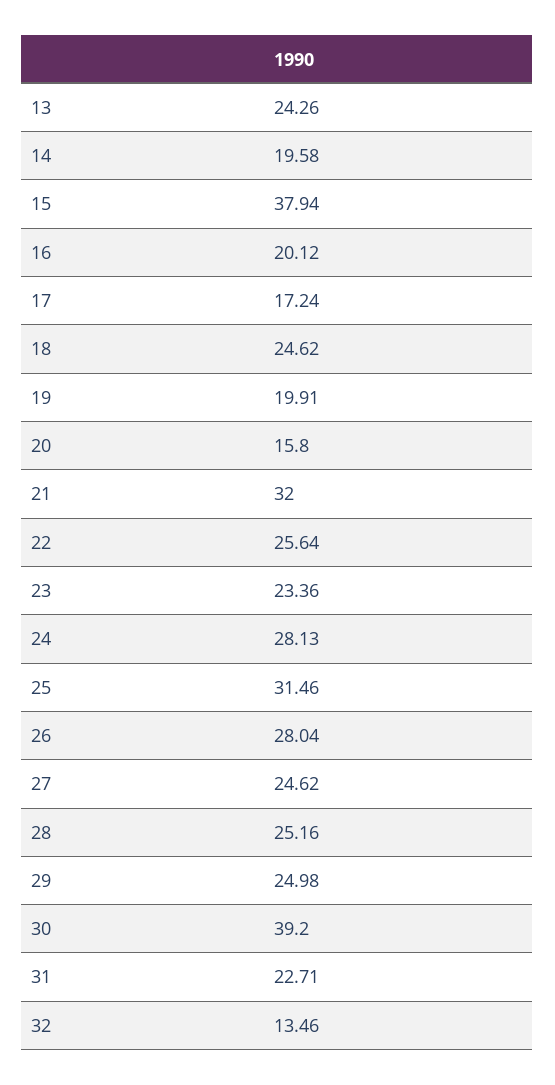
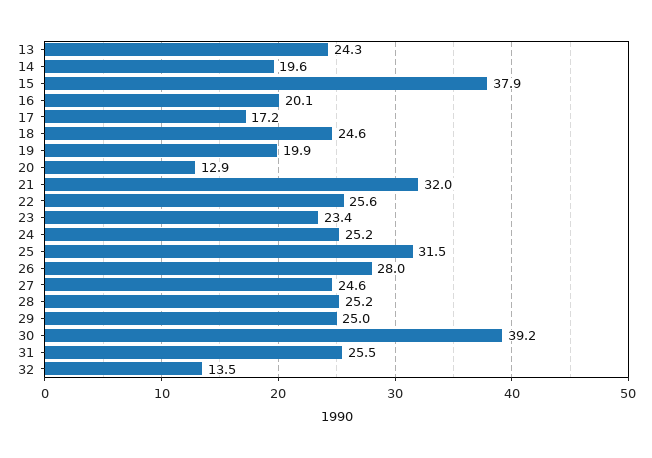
  {
    "13": 24.26,
    "14": 19.58,
    "15": 37.94,
    "16": 20.12,
    "17": 17.24,
    "18": 24.62,
    "19": 19.91,
-   "20": 15.8,
+   "20": 12.9,
    "21": 32,
    "22": 25.64,
    "23": 23.36,
-   "24": 28.13,
+   "24": 25.2,
    "25": 31.46,
    "26": 28.04,
    "27": 24.62,
    "28": 25.16,
    "29": 24.98,
    "30": 39.2,
-   "31": 22.71,
+   "31": 25.5,
    "32": 13.46
  }

